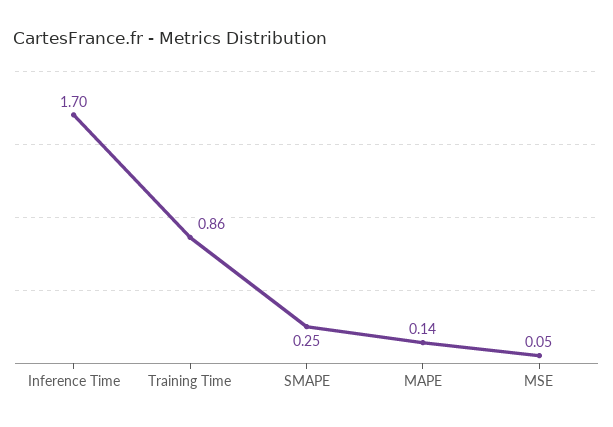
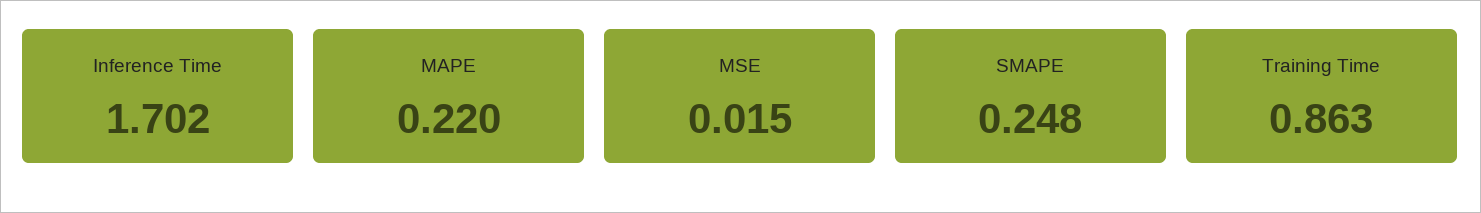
  {
    "Inference Time": 1.702,
    "Training Time": 0.863,
    "SMAPE": 0.248,
-   "MAPE": 0.14,
+   "MAPE": 0.22,
-   "MSE": 0.05
+   "MSE": 0.015
  }

